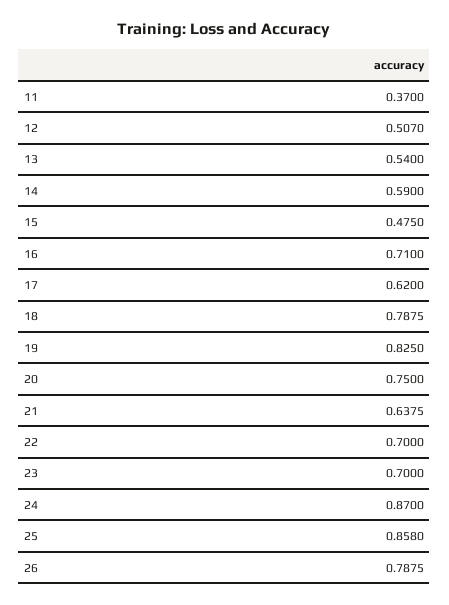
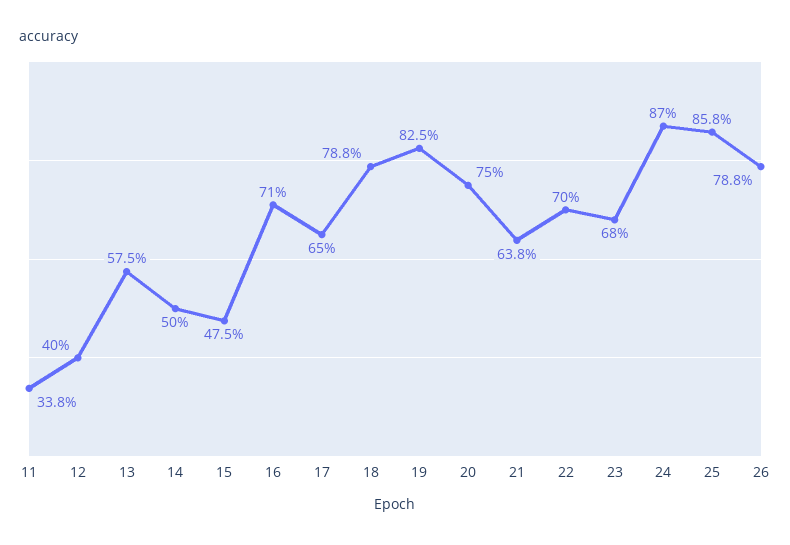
  {
-   "11": 0.37,
+   "11": 0.338,
-   "12": 0.507,
+   "12": 0.4,
-   "13": 0.54,
+   "13": 0.575,
-   "14": 0.59,
+   "14": 0.5,
    "15": 0.475,
    "16": 0.71,
-   "17": 0.62,
+   "17": 0.65,
    "18": 0.7875,
    "19": 0.825,
    "20": 0.75,
    "21": 0.6375,
    "22": 0.7,
-   "23": 0.7,
+   "23": 0.68,
    "24": 0.87,
    "25": 0.858,
    "26": 0.7875
  }

